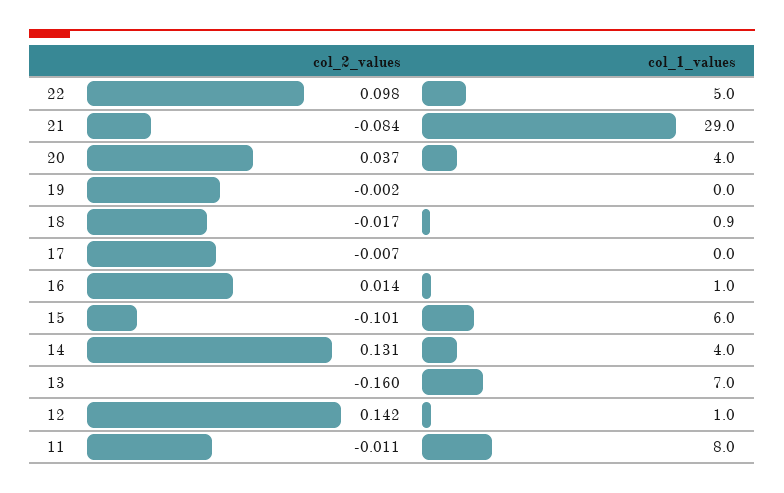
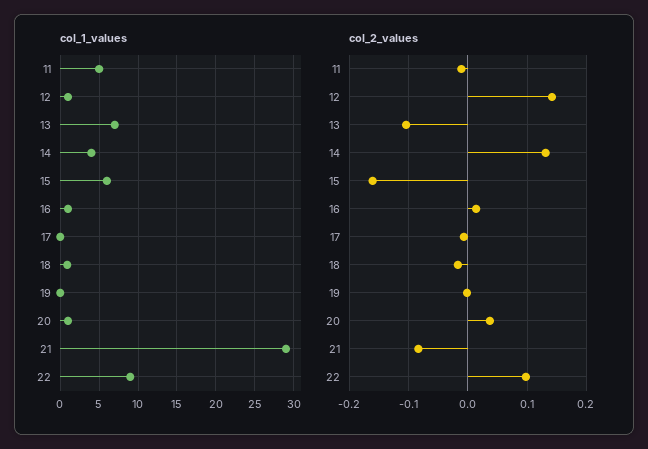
  {
    "col_2_values": {
      "22": 0.098,
      "21": -0.084,
      "20": 0.037,
      "19": -0.002,
      "18": -0.017,
      "17": -0.007,
      "16": 0.014,
-     "15": -0.101,
+     "15": -0.16,
      "14": 0.131,
-     "13": -0.16,
+     "13": -0.1,
      "12": 0.142,
      "11": -0.011
    },
    "col_1_values": {
-     "22": 5,
+     "22": 9,
      "21": 29,
-     "20": 4,
+     "20": 1,
      "19": 0,
      "18": 0.9,
      "17": 0,
      "16": 1,
      "15": 6,
      "14": 4,
      "13": 7,
      "12": 1,
-     "11": 8
+     "11": 5
    }
  }

